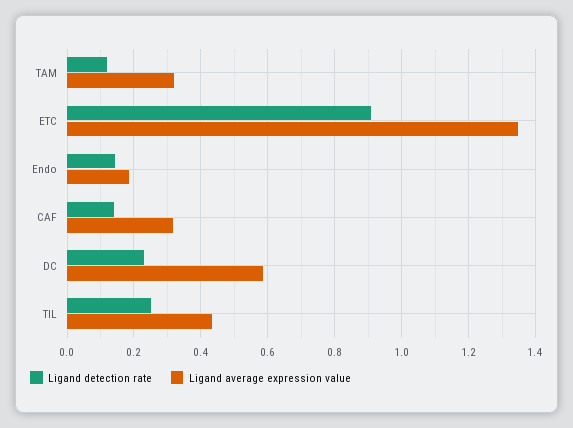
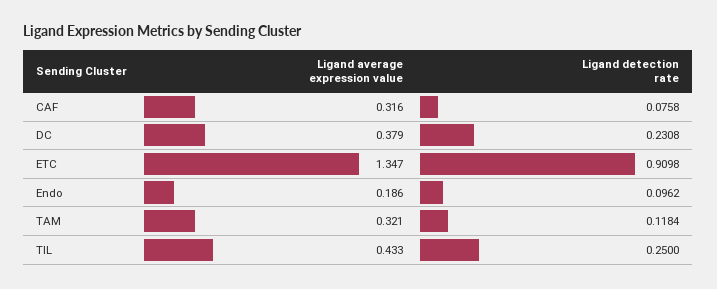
  {
    "Ligand detection rate": {
      "TAM": 0.1184,
      "ETC": 0.9098,
-     "Endo": 0.14,
+     "Endo": 0.0962,
-     "CAF": 0.14,
+     "CAF": 0.0758,
      "DC": 0.2308,
      "TIL": 0.25
    },
    "Ligand average expression value": {
      "TAM": 0.321,
      "ETC": 1.347,
      "Endo": 0.186,
      "CAF": 0.316,
-     "DC": 0.58,
+     "DC": 0.379,
      "TIL": 0.433
    }
  }

